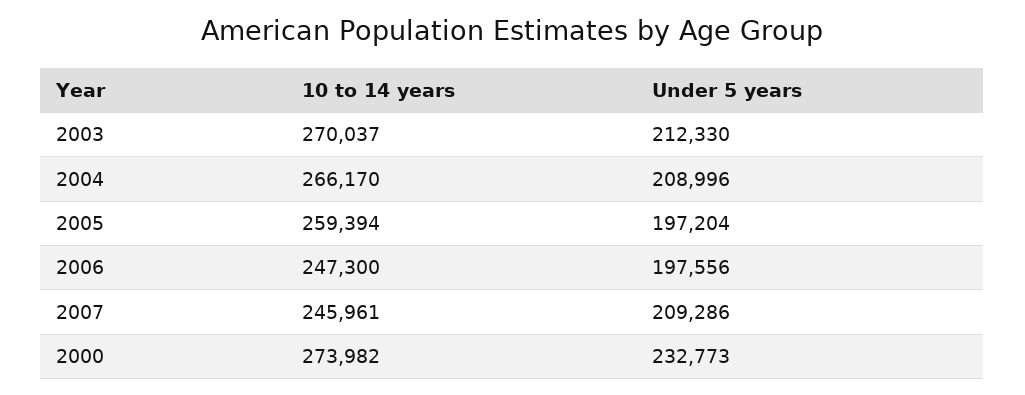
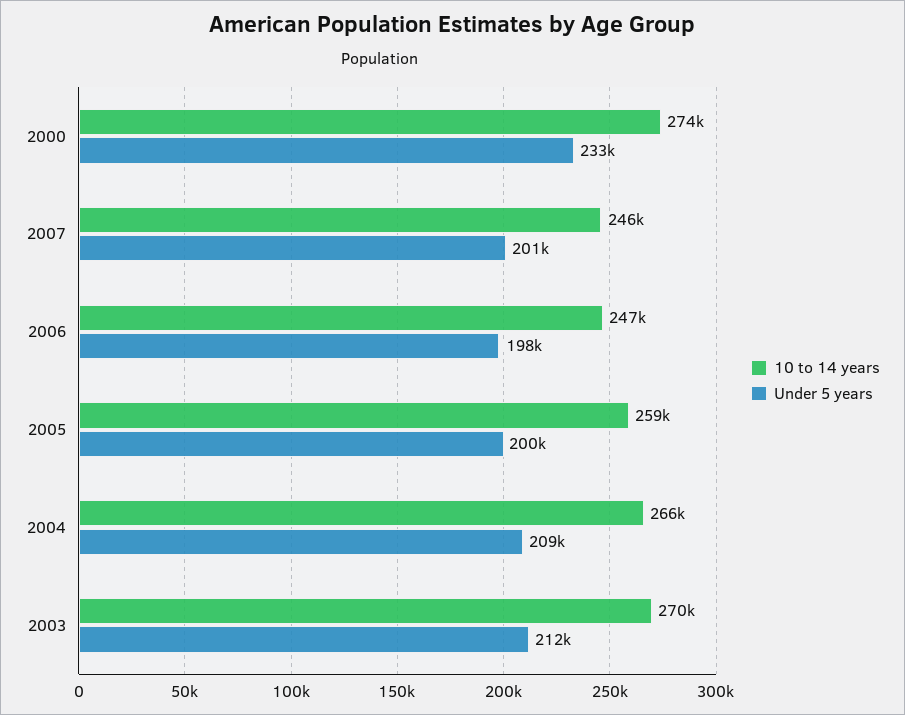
  {
    "10 to 14 years": {
      "2003": 270037,
      "2004": 266170,
      "2005": 259394,
      "2006": 247300,
      "2007": 245961,
      "2000": 273982
    },
    "Under 5 years": {
      "2003": 212330,
      "2004": 208996,
-     "2005": 197204,
+     "2005": 200000,
      "2006": 197556,
-     "2007": 209286,
+     "2007": 201000,
      "2000": 232773
    }
  }

